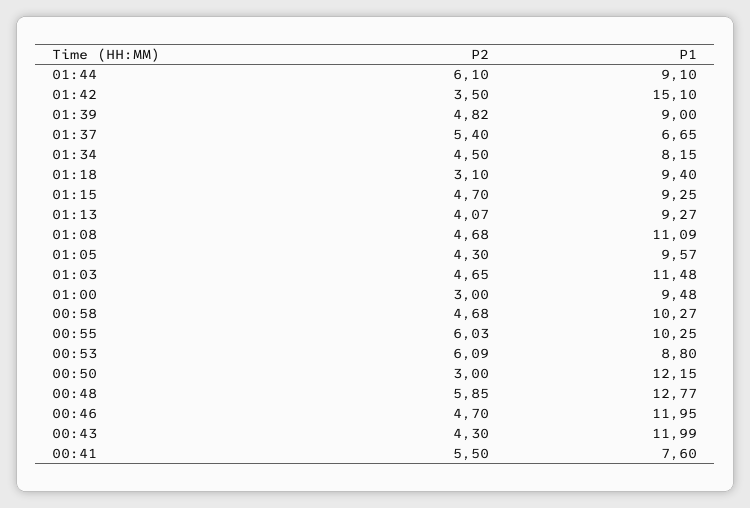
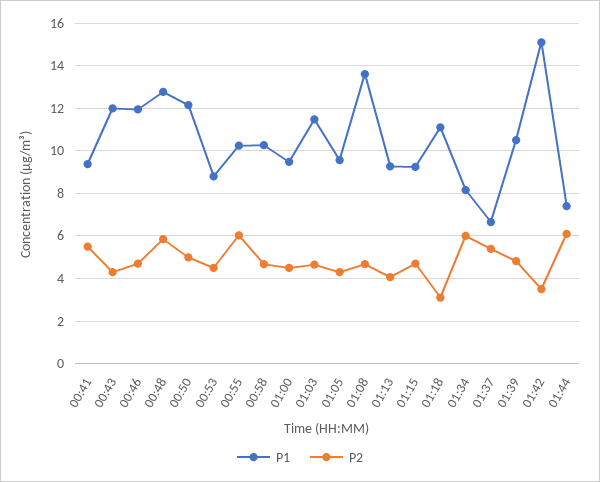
  {
    "P2": {
      "01:44": 6.1,
      "01:42": 3.5,
      "01:39": 4.82,
      "01:37": 5.4,
-     "01:34": 4.5,
+     "01:34": 6,
      "01:18": 3.1,
      "01:15": 4.7,
      "01:13": 4.07,
      "01:08": 4.68,
      "01:05": 4.3,
      "01:03": 4.65,
-     "01:00": 3,
+     "01:00": 4.5,
      "00:58": 4.68,
      "00:55": 6.03,
-     "00:53": 6.09,
+     "00:53": 4.5,
-     "00:50": 3,
+     "00:50": 5,
      "00:48": 5.85,
      "00:46": 4.7,
      "00:43": 4.3,
      "00:41": 5.5
    },
    "P1": {
-     "01:44": 9.1,
+     "01:44": 7.5,
      "01:42": 15.1,
-     "01:39": 9,
+     "01:39": 10.5,
      "01:37": 6.65,
      "01:34": 8.15,
-     "01:18": 9.4,
+     "01:18": 11,
      "01:15": 9.25,
      "01:13": 9.27,
-     "01:08": 11.09,
+     "01:08": 13.5,
      "01:05": 9.57,
      "01:03": 11.48,
      "01:00": 9.48,
      "00:58": 10.27,
      "00:55": 10.25,
      "00:53": 8.8,
      "00:50": 12.15,
      "00:48": 12.77,
      "00:46": 11.95,
      "00:43": 11.99,
-     "00:41": 7.6
+     "00:41": 9.5
    }
  }

